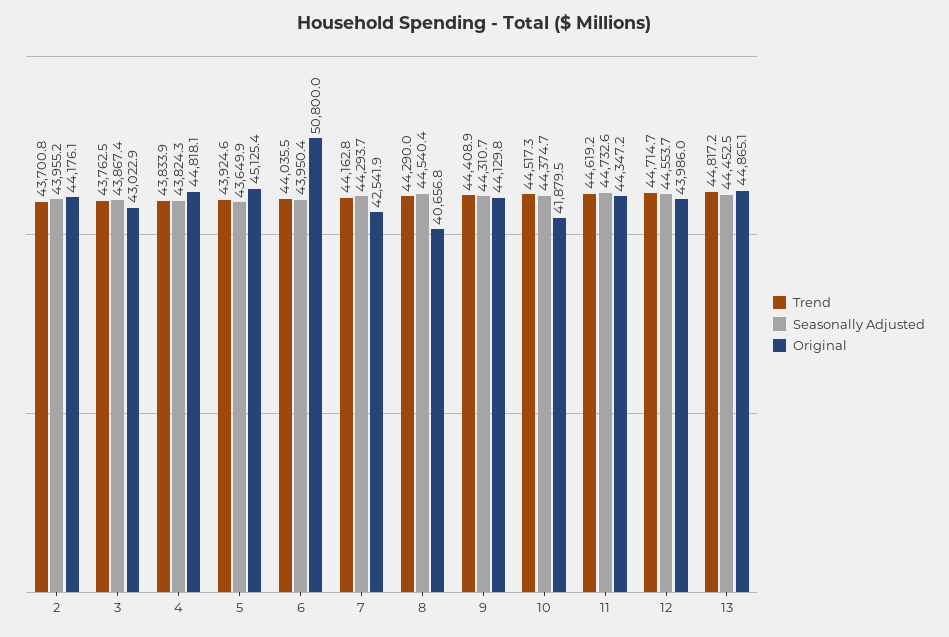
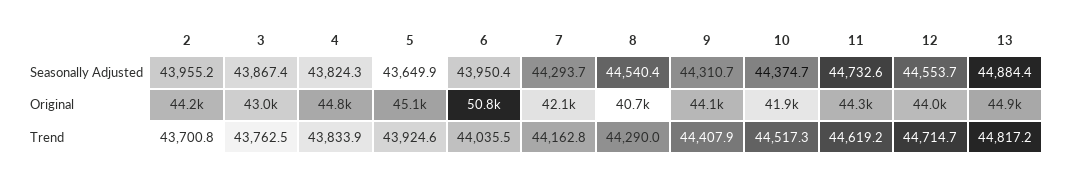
  {
    "Trend": {
      "2": 43700.8,
      "3": 43762.5,
      "4": 43833.9,
      "5": 43924.6,
      "6": 44035.5,
      "7": 44162.8,
      "8": 44290,
-     "9": 44408.9,
+     "9": 44407.9,
      "10": 44517.3,
      "11": 44619.2,
      "12": 44714.7,
      "13": 44817.2
    },
    "Seasonally Adjusted": {
      "2": 43955.2,
      "3": 43867.4,
      "4": 43824.3,
      "5": 43649.9,
      "6": 43950.4,
      "7": 44293.7,
      "8": 44540.4,
      "9": 44310.7,
      "10": 44374.7,
      "11": 44732.6,
      "12": 44553.7,
-     "13": 44452.5
+     "13": 44884.4
    },
    "Original": {
      "2": 44176.1,
      "3": 43022.9,
      "4": 44818.1,
      "5": 45125.4,
      "6": 50800,
-     "7": 42541.9,
+     "7": 42100,
      "8": 40656.8,
      "9": 44129.8,
      "10": 41879.5,
      "11": 44347.2,
      "12": 43986,
      "13": 44865.1
    }
  }

